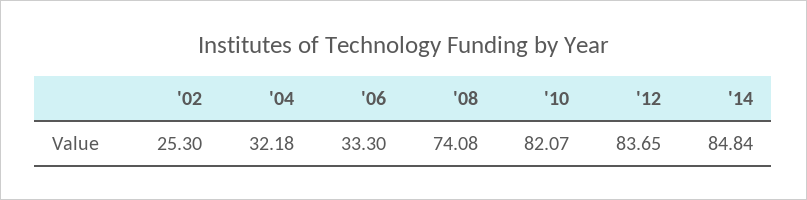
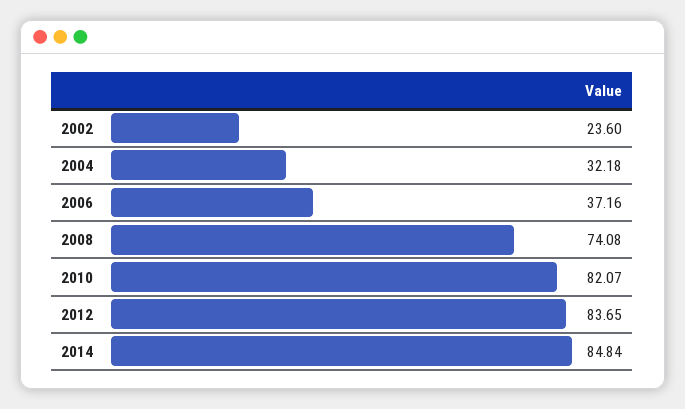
  {
-   "'02": 25.3,
+   "'02": 23.6,
    "'04": 32.18,
-   "'06": 33.3,
+   "'06": 37.16,
    "'08": 74.08,
    "'10": 82.07,
    "'12": 83.65,
    "'14": 84.84
  }

